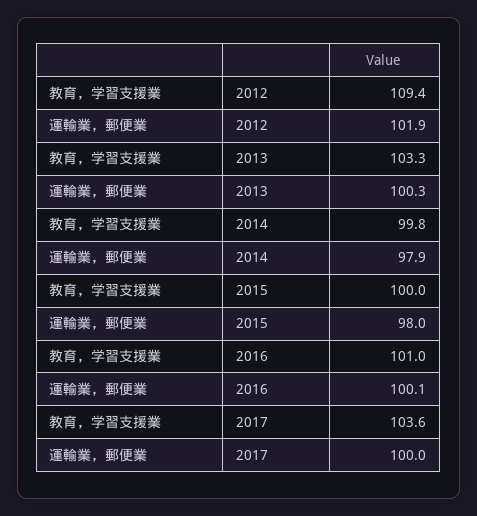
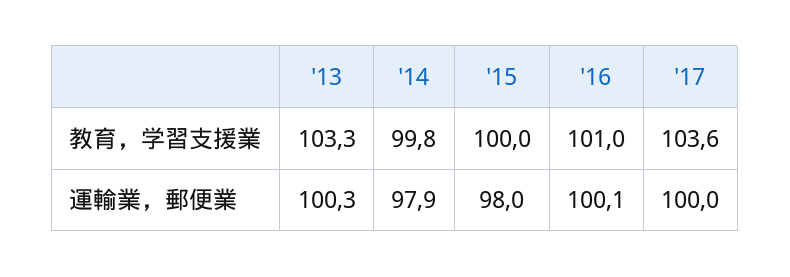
  {
    "教育，学習支援業": {
-     "2012": 109.4,
      "2013": 103.3,
      "2014": 99.8,
      "2015": 100,
      "2016": 101,
      "2017": 103.6
    },
    "運輸業，郵便業": {
-     "2012": 101.9,
      "2013": 100.3,
      "2014": 97.9,
      "2015": 98,
      "2016": 100.1,
      "2017": 100
    }
  }

